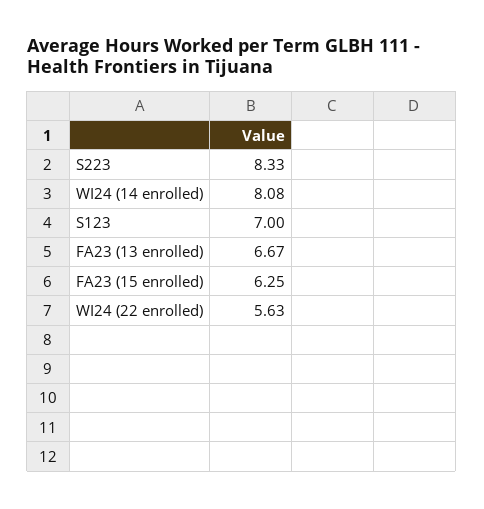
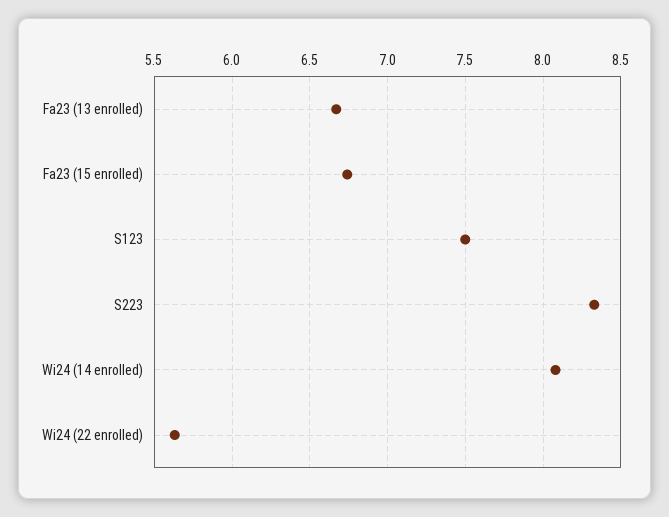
  {
    "S223": 8.33,
    "WI24 (14 enrolled)": 8.08,
-   "S123": 7,
+   "S123": 7.5,
    "FA23 (13 enrolled)": 6.67,
-   "FA23 (15 enrolled)": 6.25,
+   "FA23 (15 enrolled)": 6.75,
    "WI24 (22 enrolled)": 5.63
  }

